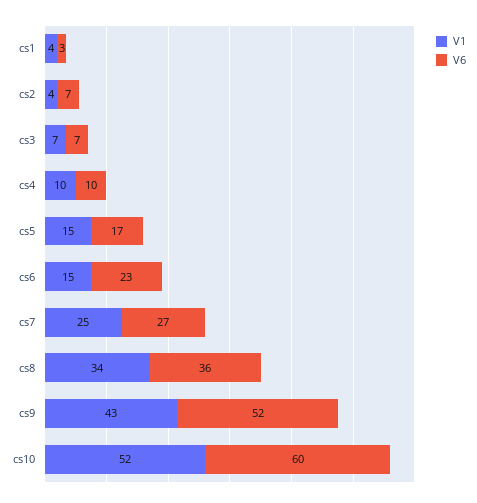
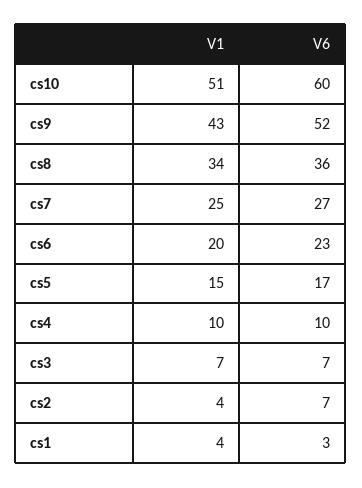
  {
    "V1": {
      "cs1": 4,
      "cs2": 4,
      "cs3": 7,
      "cs4": 10,
      "cs5": 15,
-     "cs6": 15,
+     "cs6": 20,
      "cs7": 25,
      "cs8": 34,
      "cs9": 43,
-     "cs10": 52
+     "cs10": 51
    },
    "V6": {
      "cs1": 3,
      "cs2": 7,
      "cs3": 7,
      "cs4": 10,
      "cs5": 17,
      "cs6": 23,
      "cs7": 27,
      "cs8": 36,
      "cs9": 52,
      "cs10": 60
    }
  }

